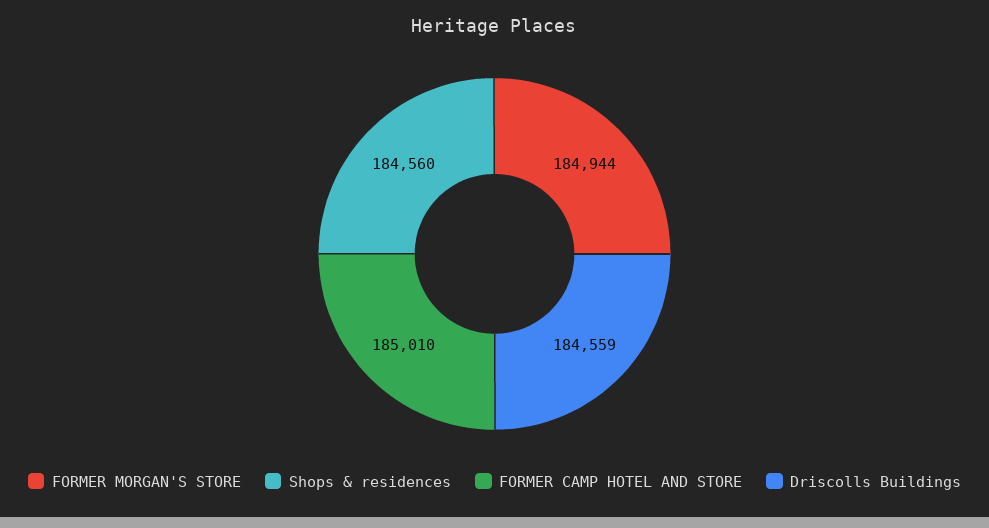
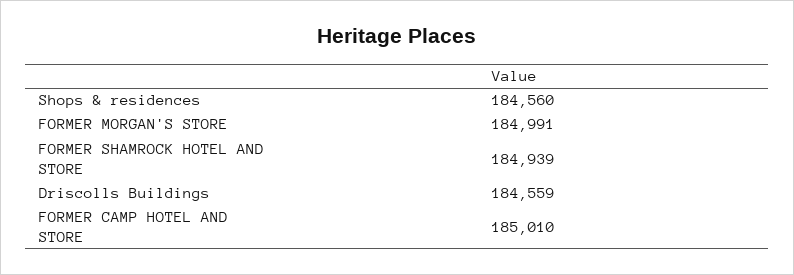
  {
-   "FORMER MORGAN'S STORE": 184944,
+   "FORMER MORGAN'S STORE": 184991,
    "Shops & residences": 184560,
    "FORMER CAMP HOTEL AND STORE": 185010,
-   "Driscolls Buildings": 184559
+   "Driscolls Buildings": 184559,
+   "FORMER SHAMROCK HOTEL AND STORE": 184939
  }

